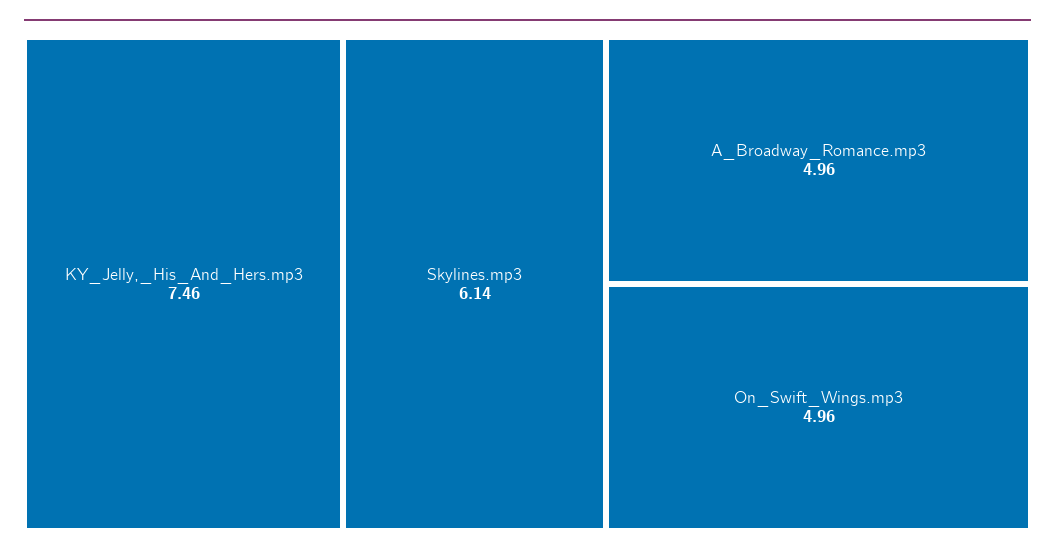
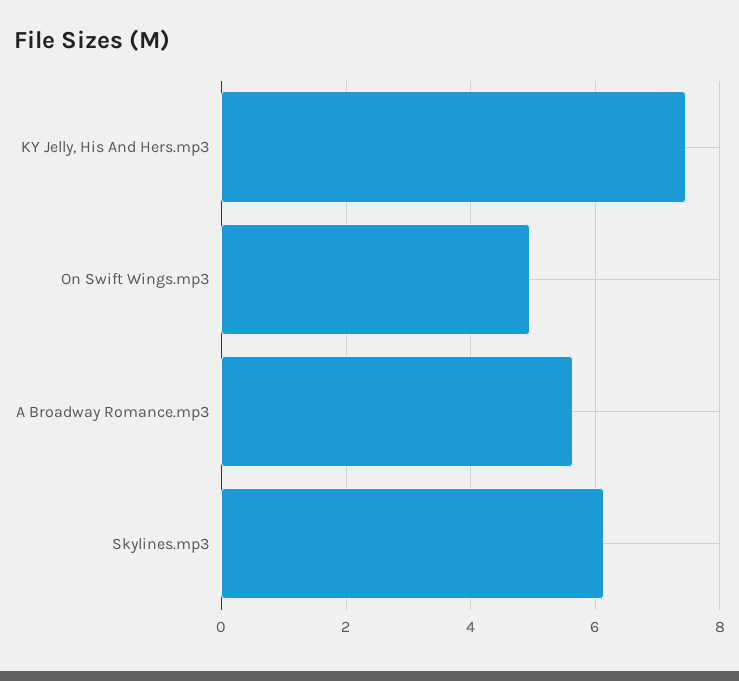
  {
    "KY_Jelly,_His_And_Hers.mp3": 7.46,
    "Skylines.mp3": 6.14,
-   "A_Broadway_Romance.mp3": 4.96,
+   "A_Broadway_Romance.mp3": 5.6,
    "On_Swift_Wings.mp3": 4.96
  }

